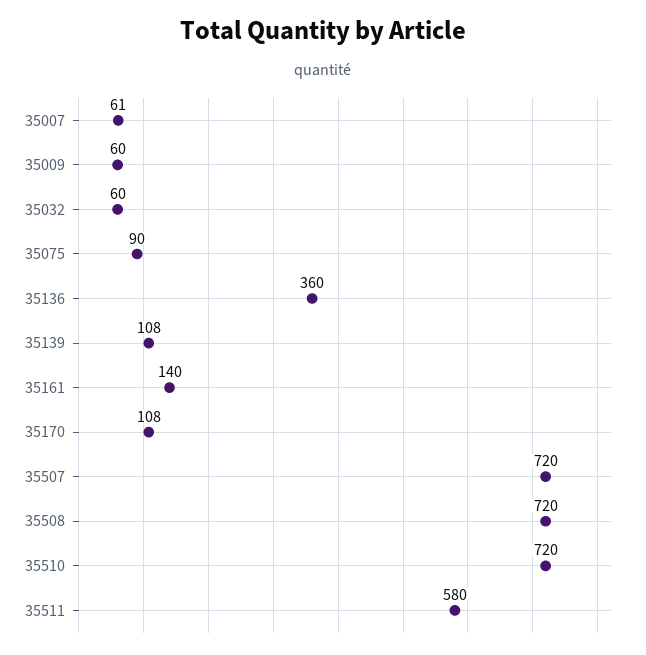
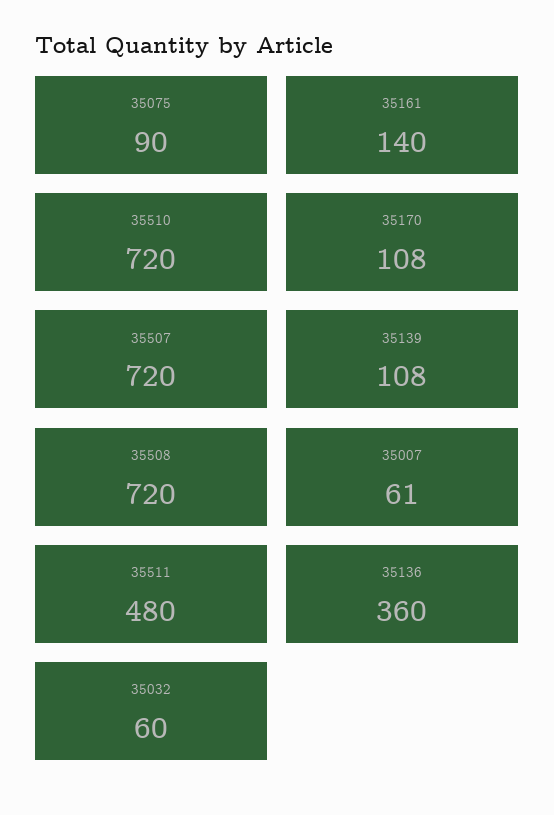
  {
    "35007": 61,
-   "35009": 60,
    "35032": 60,
    "35075": 90,
    "35136": 360,
    "35139": 108,
    "35161": 140,
    "35170": 108,
    "35507": 720,
    "35508": 720,
    "35510": 720,
-   "35511": 580
+   "35511": 480
  }

